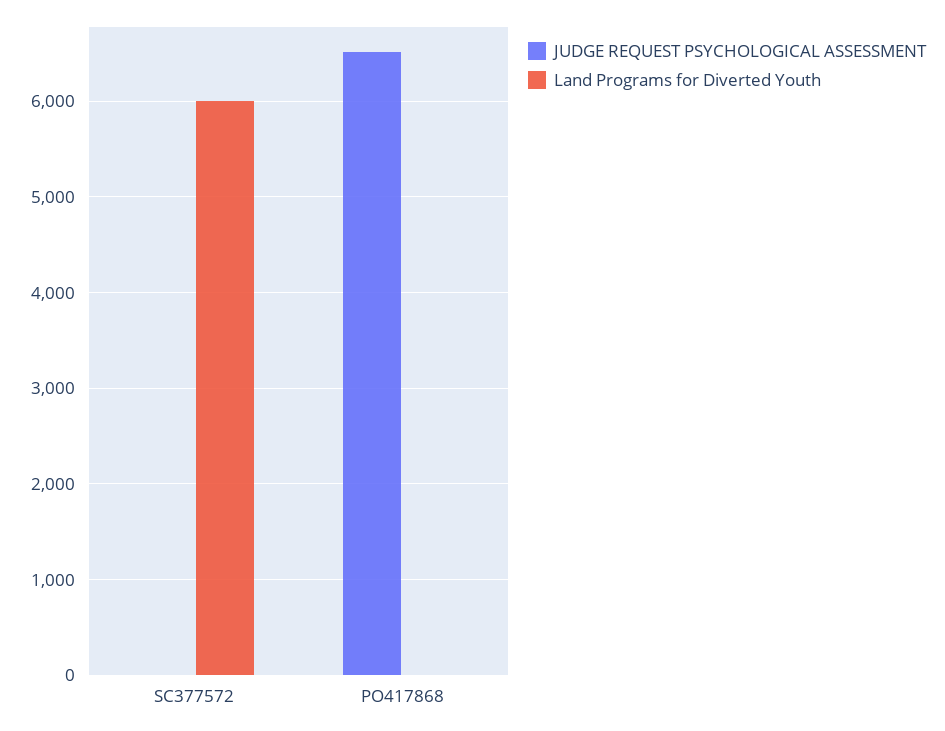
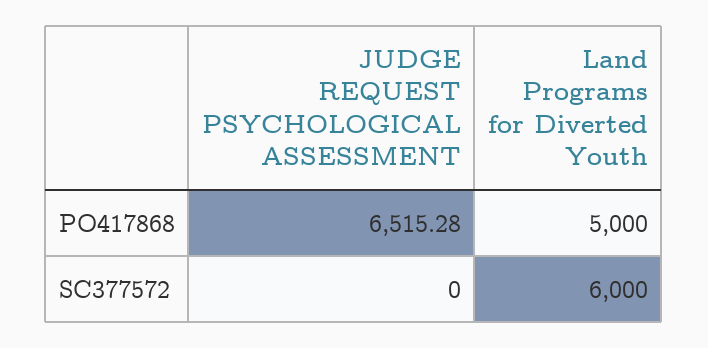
  {
    "JUDGE REQUEST PSYCHOLOGICAL ASSESSMENT": {
      "SC377572": 0,
      "PO417868": 6515.28
    },
    "Land Programs for Diverted Youth": {
      "SC377572": 6000,
-     "PO417868": 0
+     "PO417868": 5000
    }
  }

